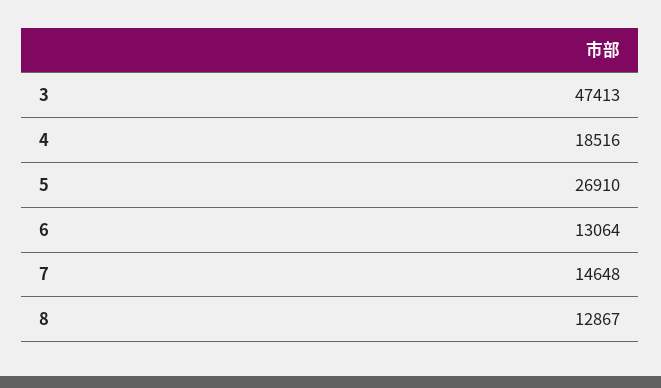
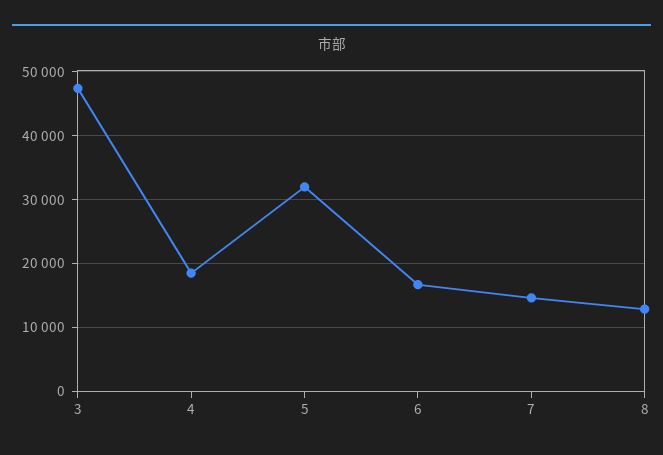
  {
    "3": 47413,
    "4": 18516,
-   "5": 26910,
+   "5": 32000,
-   "6": 13064,
+   "6": 17000,
    "7": 14648,
    "8": 12867
  }

